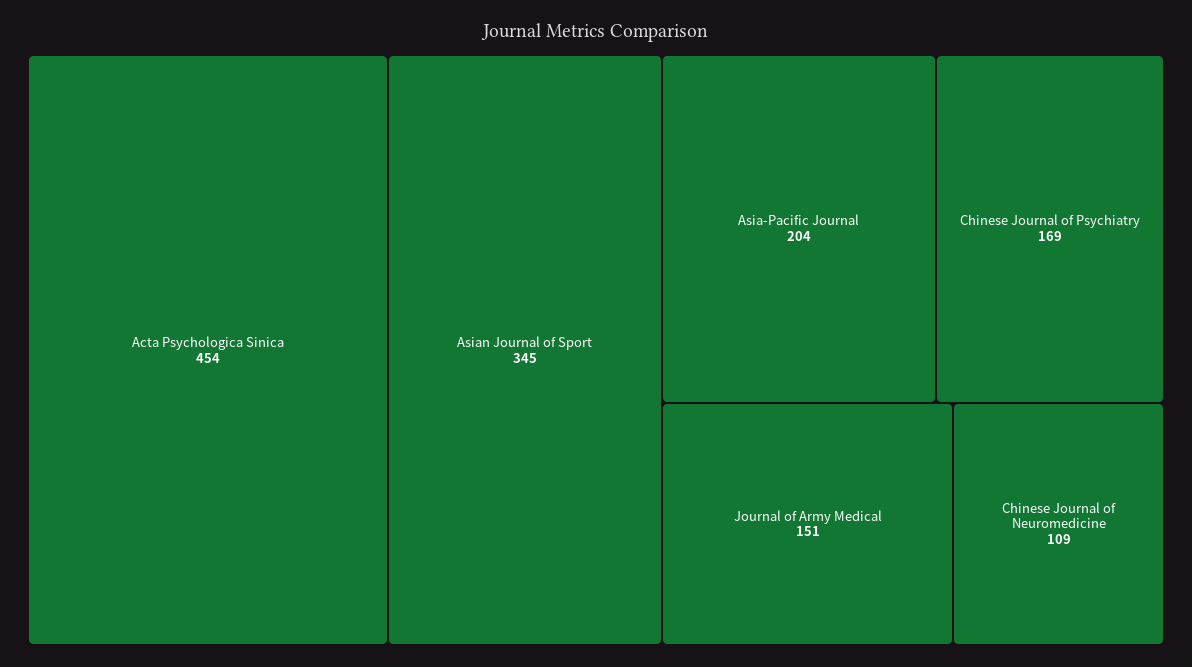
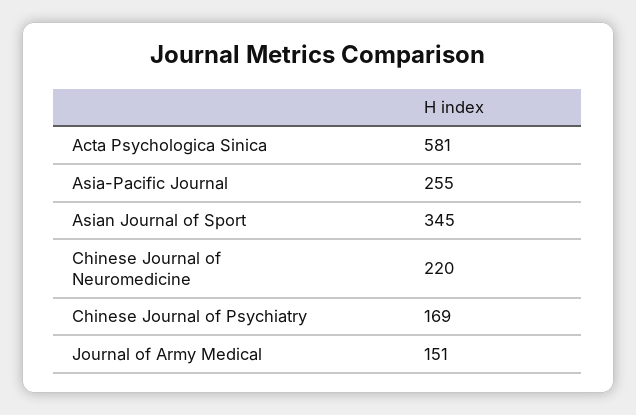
  {
-   "Acta Psychologica Sinica": 454,
+   "Acta Psychologica Sinica": 581,
    "Asian Journal of Sport": 345,
-   "Asia-Pacific Journal": 204,
+   "Asia-Pacific Journal": 255,
    "Chinese Journal of Psychiatry": 169,
    "Journal of Army Medical": 151,
-   "Chinese Journal of Neuromedicine": 109
+   "Chinese Journal of Neuromedicine": 220
  }

